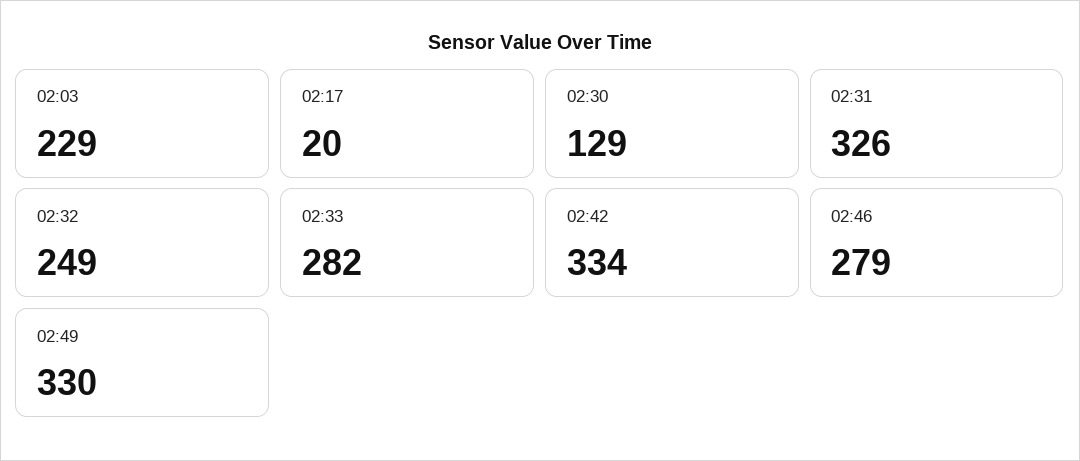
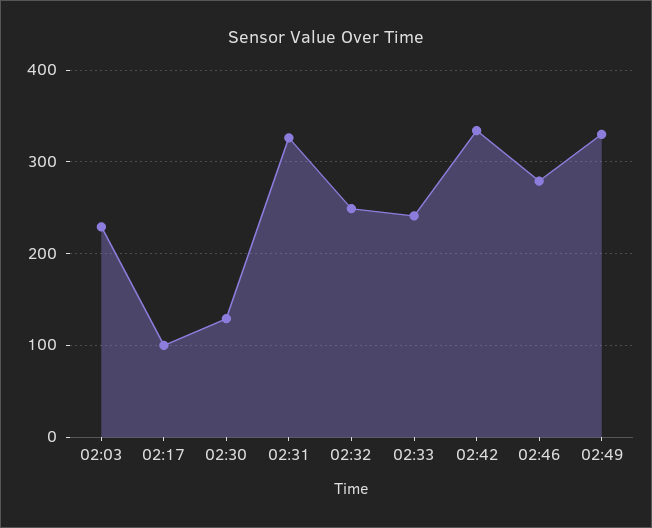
  {
    "02:03": 229,
-   "02:17": 20,
+   "02:17": 100,
    "02:30": 129,
    "02:31": 326,
    "02:32": 249,
-   "02:33": 282,
+   "02:33": 240,
    "02:42": 334,
    "02:46": 279,
    "02:49": 330
  }

